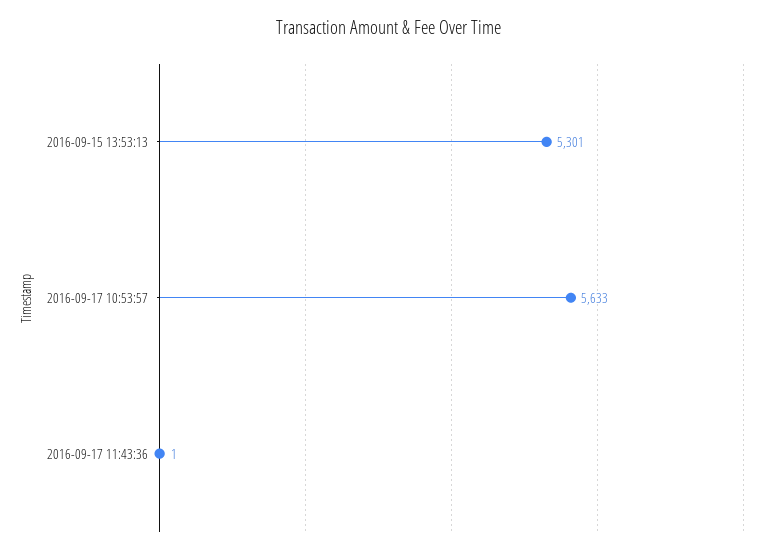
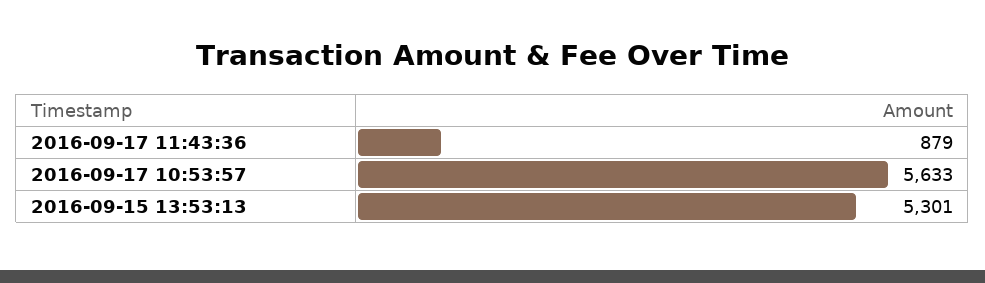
  {
    "2016-09-15 13:53:13": 5301,
    "2016-09-17 10:53:57": 5633,
-   "2016-09-17 11:43:36": 1
+   "2016-09-17 11:43:36": 879
  }

